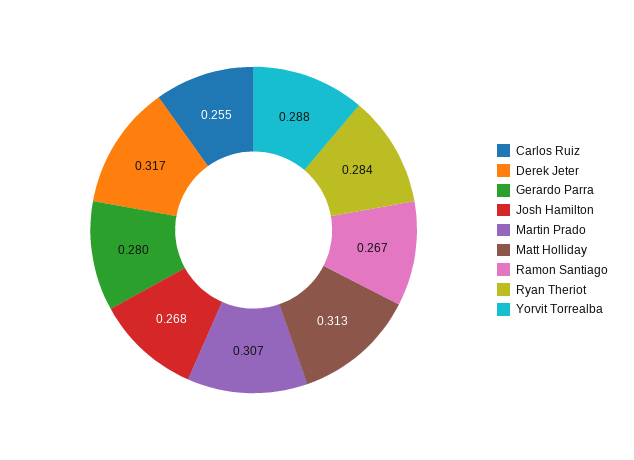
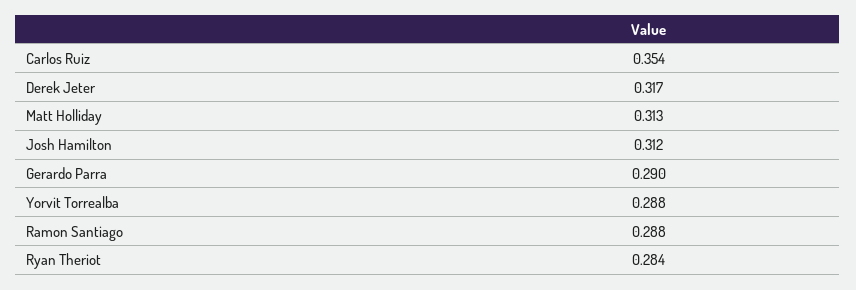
  {
-   "Carlos Ruiz": 0.255,
+   "Carlos Ruiz": 0.354,
    "Derek Jeter": 0.317,
-   "Gerardo Parra": 0.28,
+   "Gerardo Parra": 0.29,
-   "Josh Hamilton": 0.268,
+   "Josh Hamilton": 0.312,
-   "Martin Prado": 0.307,
    "Matt Holliday": 0.313,
-   "Ramon Santiago": 0.267,
+   "Ramon Santiago": 0.288,
    "Ryan Theriot": 0.284,
    "Yorvit Torrealba": 0.288
  }

